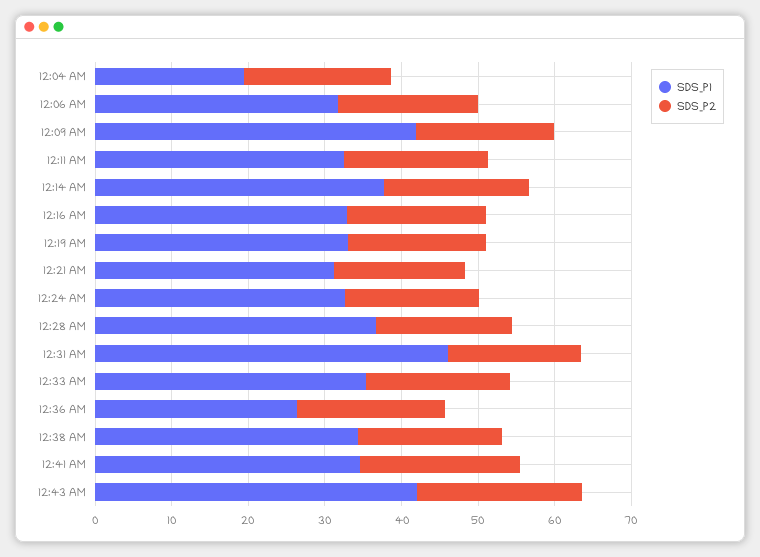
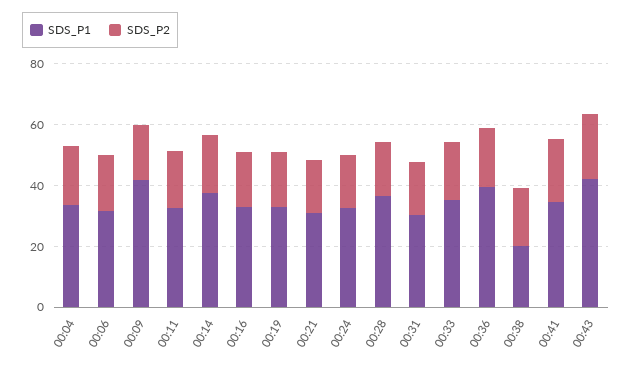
  {
    "SDS_P1": {
-     "12:04 AM": 20,
+     "12:04 AM": 35,
      "12:06 AM": 32,
      "12:09 AM": 42,
      "12:11 AM": 32,
      "12:14 AM": 38,
      "12:16 AM": 32,
      "12:19 AM": 34,
      "12:21 AM": 32,
      "12:24 AM": 32,
      "12:28 AM": 36,
-     "12:31 AM": 46,
+     "12:31 AM": 30,
      "12:33 AM": 36,
-     "12:36 AM": 26,
+     "12:36 AM": 40,
-     "12:38 AM": 34,
+     "12:38 AM": 20,
      "12:41 AM": 34,
      "12:43 AM": 42
    },
    "SDS_P2": {
      "12:04 AM": 20,
      "12:06 AM": 18,
      "12:09 AM": 18,
      "12:11 AM": 18,
      "12:14 AM": 18,
      "12:16 AM": 18,
      "12:19 AM": 18,
      "12:21 AM": 18,
      "12:24 AM": 18,
      "12:28 AM": 18,
      "12:31 AM": 18,
      "12:33 AM": 18,
      "12:36 AM": 20,
      "12:38 AM": 18,
      "12:41 AM": 20,
      "12:43 AM": 22
    }
  }

